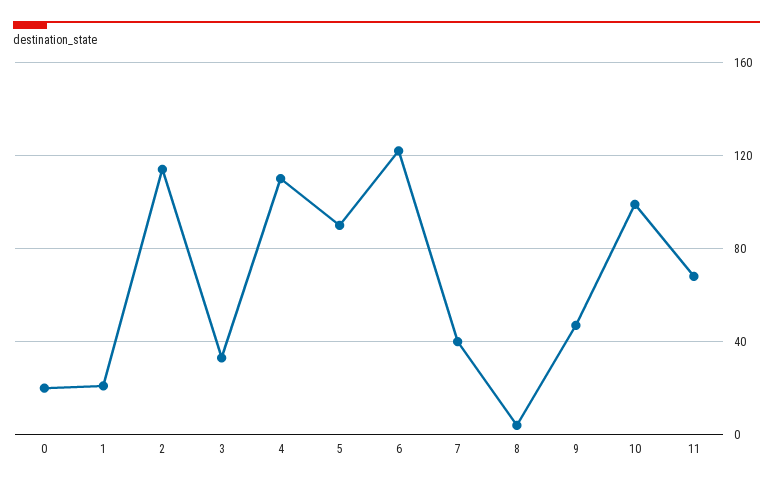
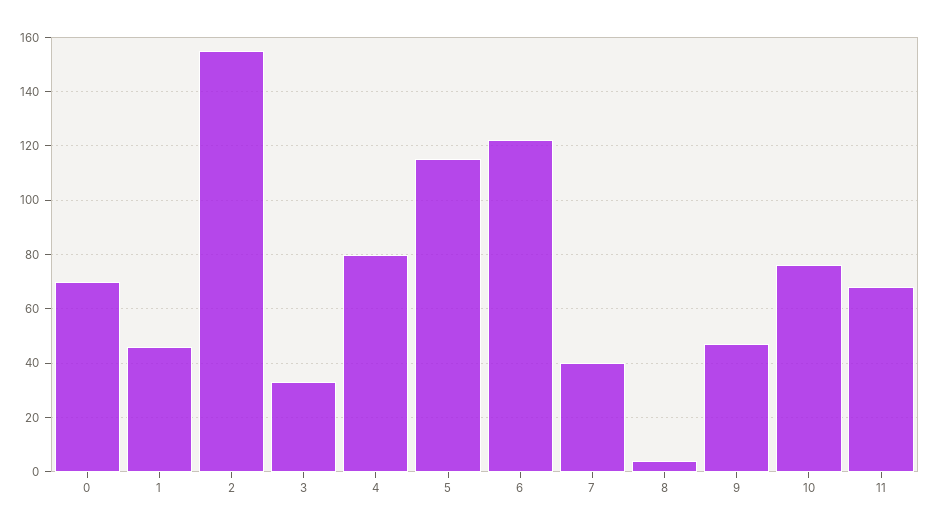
  {
-   "0": 20,
+   "0": 70,
-   "1": 20,
+   "1": 45,
-   "2": 115,
+   "2": 155,
    "3": 35,
-   "4": 110,
+   "4": 80,
-   "5": 90,
+   "5": 115,
    "6": 120,
    "7": 40,
    "8": 5,
    "9": 45,
-   "10": 100,
+   "10": 75,
    "11": 70
  }

